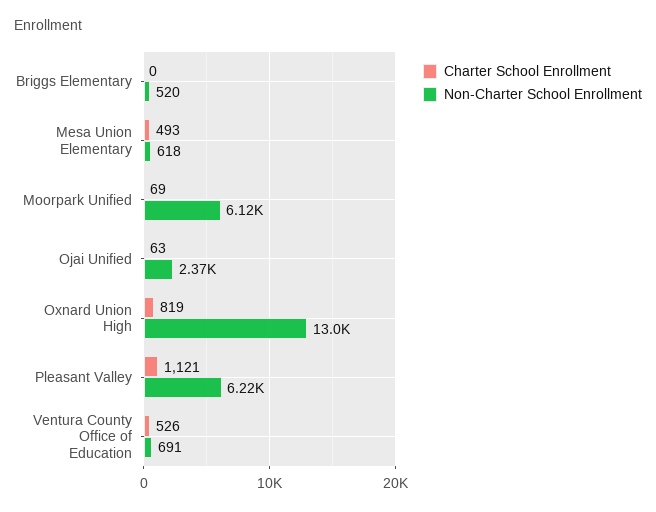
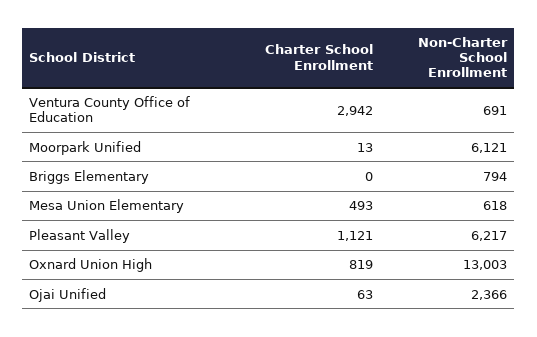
  {
    "Charter School Enrollment": {
      "Briggs Elementary": 0,
      "Mesa Union Elementary": 493,
-     "Moorpark Unified": 69,
+     "Moorpark Unified": 13,
      "Ojai Unified": 63,
      "Oxnard Union High": 819,
      "Pleasant Valley": 1121,
-     "Ventura County Office of Education": 526
+     "Ventura County Office of Education": 2942
    },
    "Non-Charter School Enrollment": {
-     "Briggs Elementary": 520,
+     "Briggs Elementary": 794,
      "Mesa Union Elementary": 618,
      "Moorpark Unified": 6121,
      "Ojai Unified": 2366,
      "Oxnard Union High": 13003,
      "Pleasant Valley": 6217,
      "Ventura County Office of Education": 691
    }
  }

